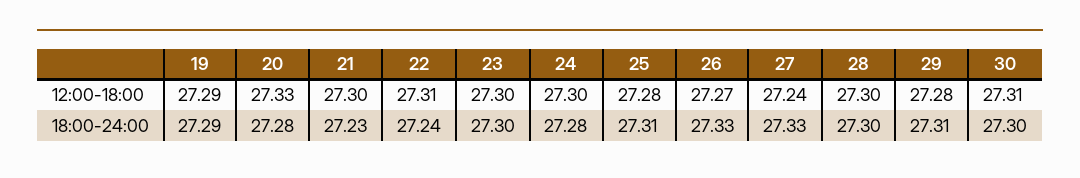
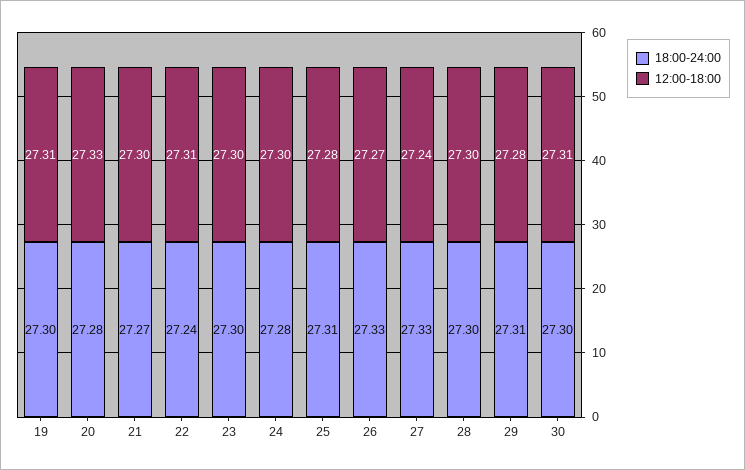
  {
    "12:00-18:00": {
-     "19": 27.29,
+     "19": 27.31,
      "20": 27.33,
      "21": 27.3,
      "22": 27.31,
      "23": 27.3,
      "24": 27.3,
      "25": 27.28,
      "26": 27.27,
      "27": 27.24,
      "28": 27.3,
      "29": 27.28,
      "30": 27.31
    },
    "18:00-24:00": {
-     "19": 27.29,
+     "19": 27.3,
      "20": 27.28,
-     "21": 27.23,
+     "21": 27.27,
      "22": 27.24,
      "23": 27.3,
      "24": 27.28,
      "25": 27.31,
      "26": 27.33,
      "27": 27.33,
      "28": 27.3,
      "29": 27.31,
      "30": 27.3
    }
  }

